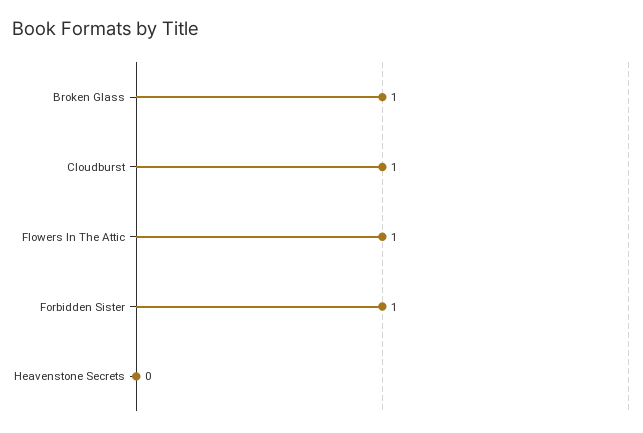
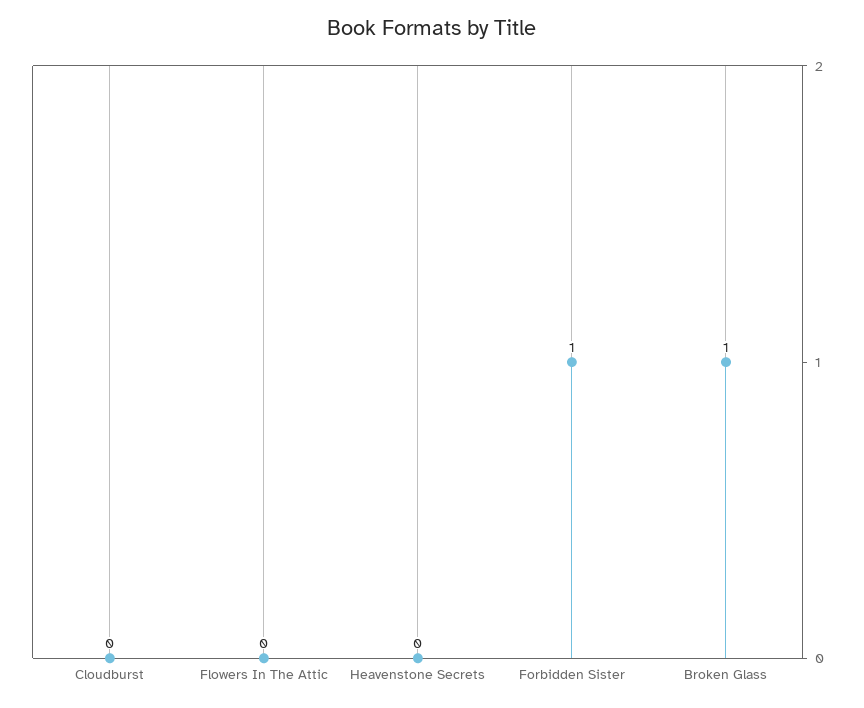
  {
    "Broken Glass": 1,
-   "Cloudburst": 1,
+   "Cloudburst": 0,
-   "Flowers In The Attic": 1,
+   "Flowers In The Attic": 0,
    "Forbidden Sister": 1,
    "Heavenstone Secrets": 0
  }

